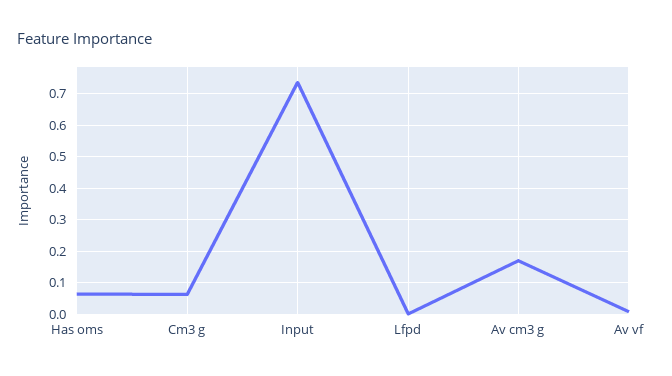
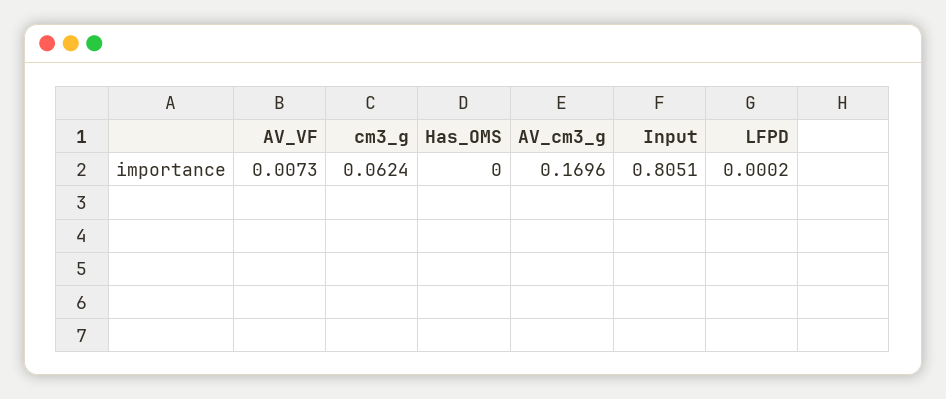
  {
-   "Has oms": 0.06,
+   "Has oms": 0,
    "Cm3 g": 0.0624,
-   "Input": 0.74,
+   "Input": 0.8051,
    "Lfpd": 0.0002,
    "Av cm3 g": 0.1696,
    "Av vf": 0.0073
  }

